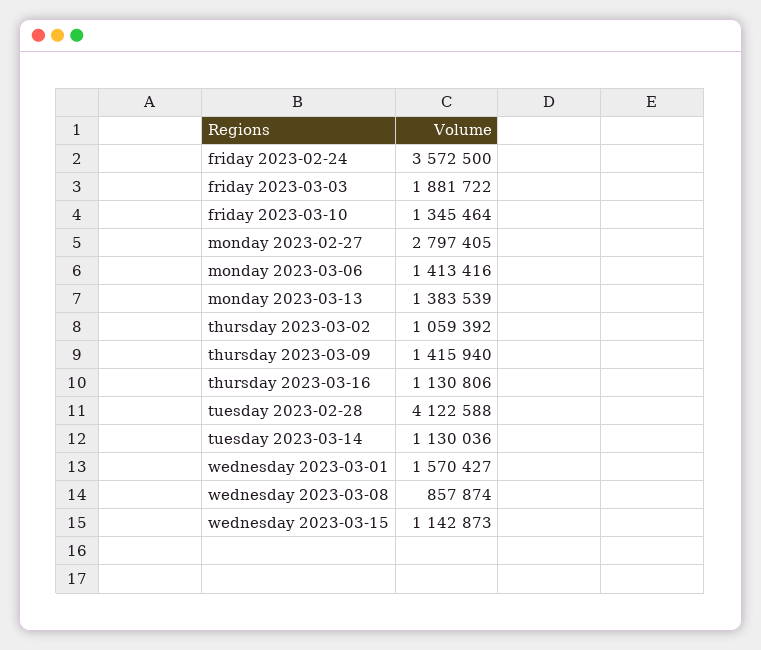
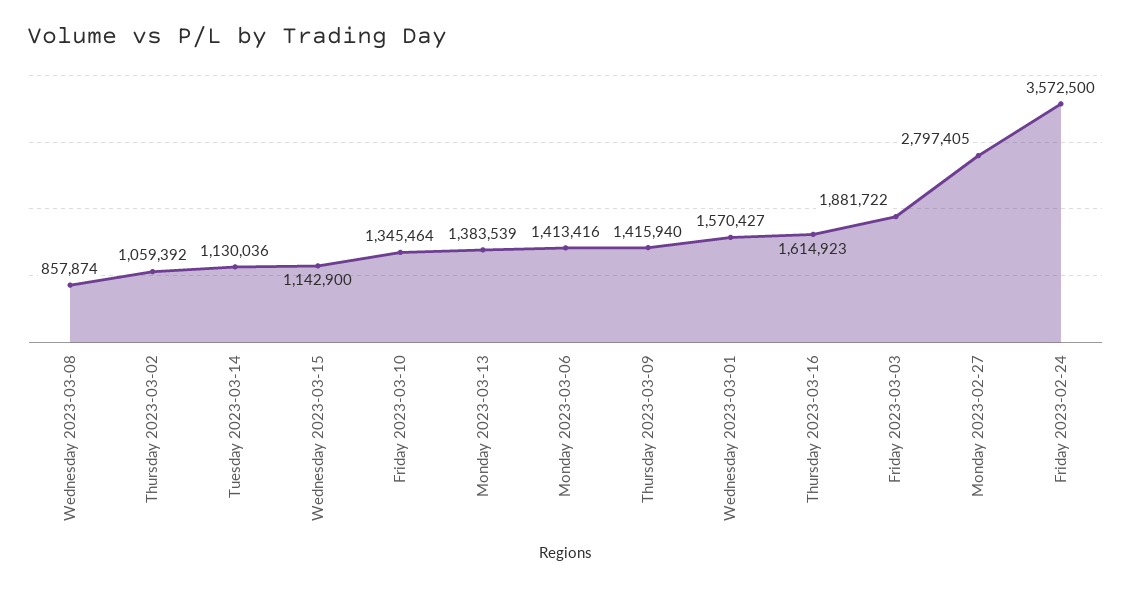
  {
    "friday 2023-02-24": 3572500,
    "friday 2023-03-03": 1881722,
    "friday 2023-03-10": 1345464,
    "monday 2023-02-27": 2797405,
    "monday 2023-03-06": 1413416,
    "monday 2023-03-13": 1383539,
    "thursday 2023-03-02": 1059392,
    "thursday 2023-03-09": 1415940,
-   "thursday 2023-03-16": 1130806,
+   "thursday 2023-03-16": 1614923,
-   "tuesday 2023-02-28": 4122588,
    "tuesday 2023-03-14": 1130036,
    "wednesday 2023-03-01": 1570427,
    "wednesday 2023-03-08": 857874,
-   "wednesday 2023-03-15": 1142873
+   "wednesday 2023-03-15": 1142900
  }

